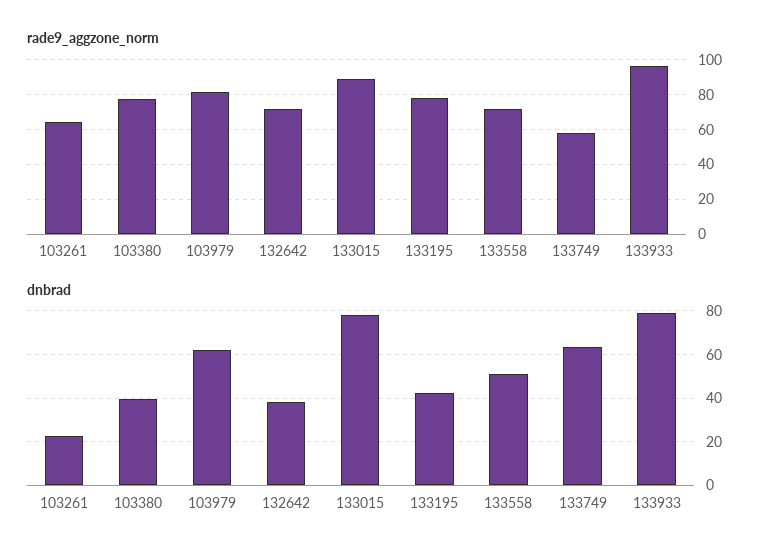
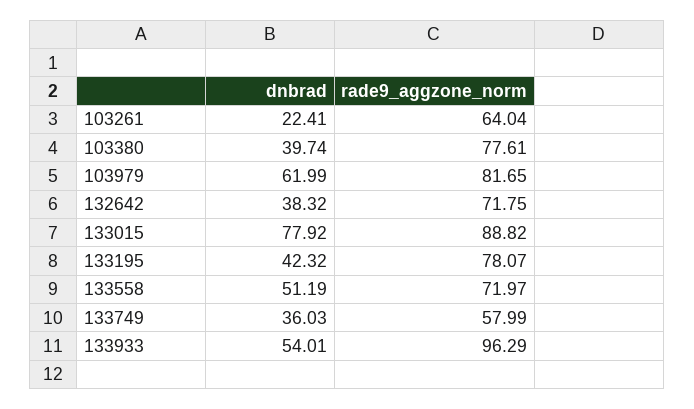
  {
    "rade9_aggzone_norm": {
      "103261": 64.04,
      "103380": 77.61,
      "103979": 81.65,
      "132642": 71.75,
      "133015": 88.82,
      "133195": 78.07,
      "133558": 71.97,
      "133749": 57.99,
      "133933": 96.29
    },
    "dnbrad": {
      "103261": 22.41,
      "103380": 39.74,
      "103979": 61.99,
      "132642": 38.32,
      "133015": 77.92,
      "133195": 42.32,
      "133558": 51.19,
-     "133749": 65,
+     "133749": 36.03,
-     "133933": 80
+     "133933": 54.01
    }
  }

